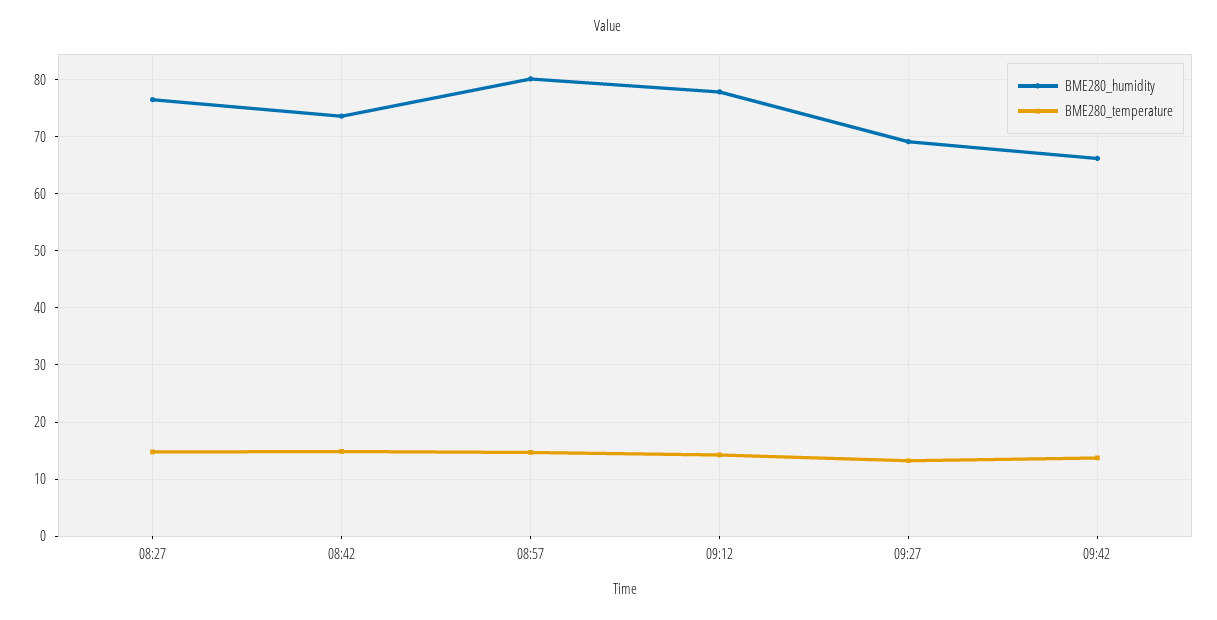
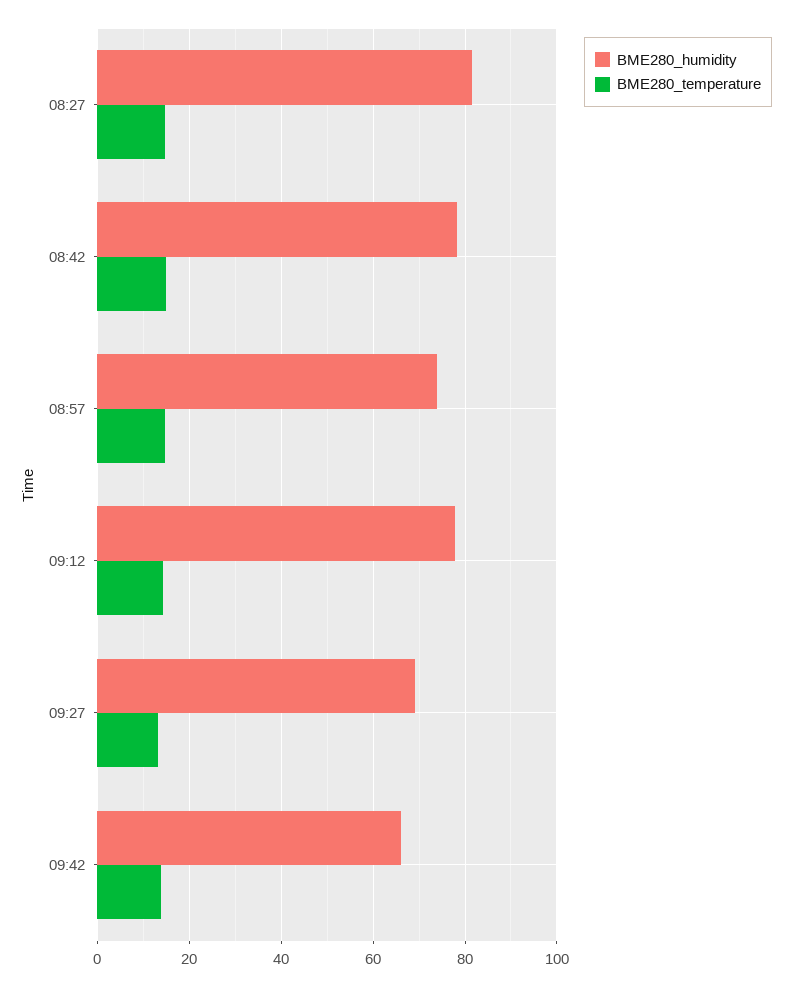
  {
    "BME280_humidity": {
-     "08:27": 76,
+     "08:27": 82,
-     "08:42": 74,
+     "08:42": 78,
-     "08:57": 80,
+     "08:57": 74,
      "09:12": 78,
      "09:27": 70,
      "09:42": 66
    },
    "BME280_temperature": {
      "08:27": 14,
      "08:42": 14,
      "08:57": 14,
      "09:12": 14,
      "09:27": 14,
      "09:42": 14
    }
  }

